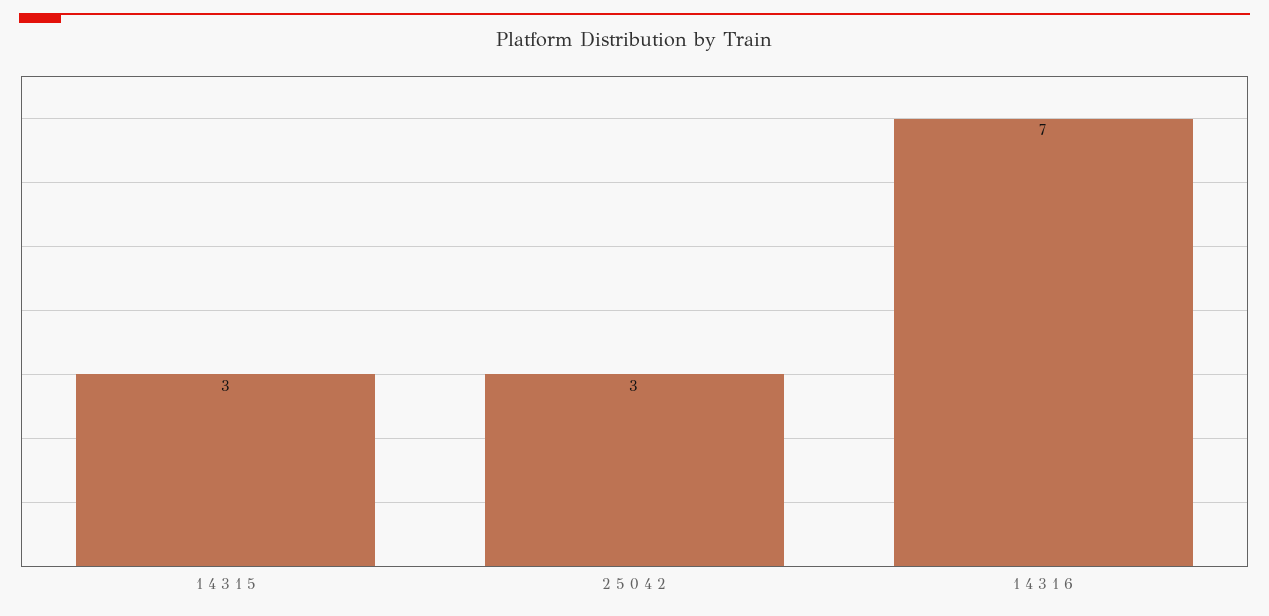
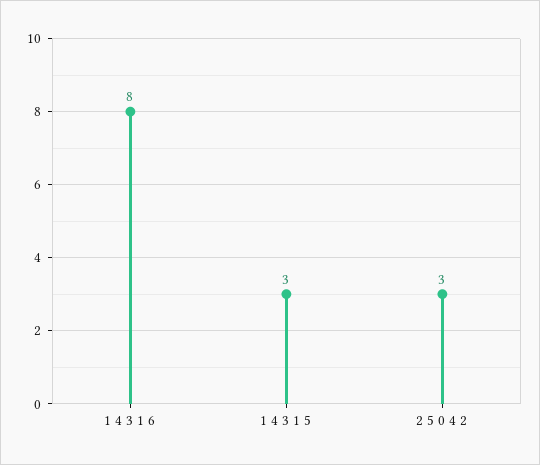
  {
    "1 4 3 1 5": 3,
    "2 5 0 4 2": 3,
-   "1 4 3 1 6": 7
+   "1 4 3 1 6": 8
  }

